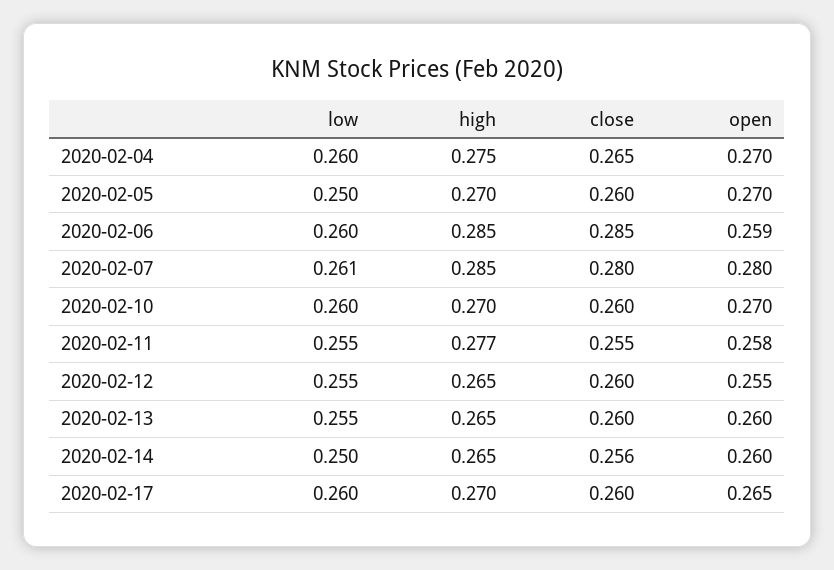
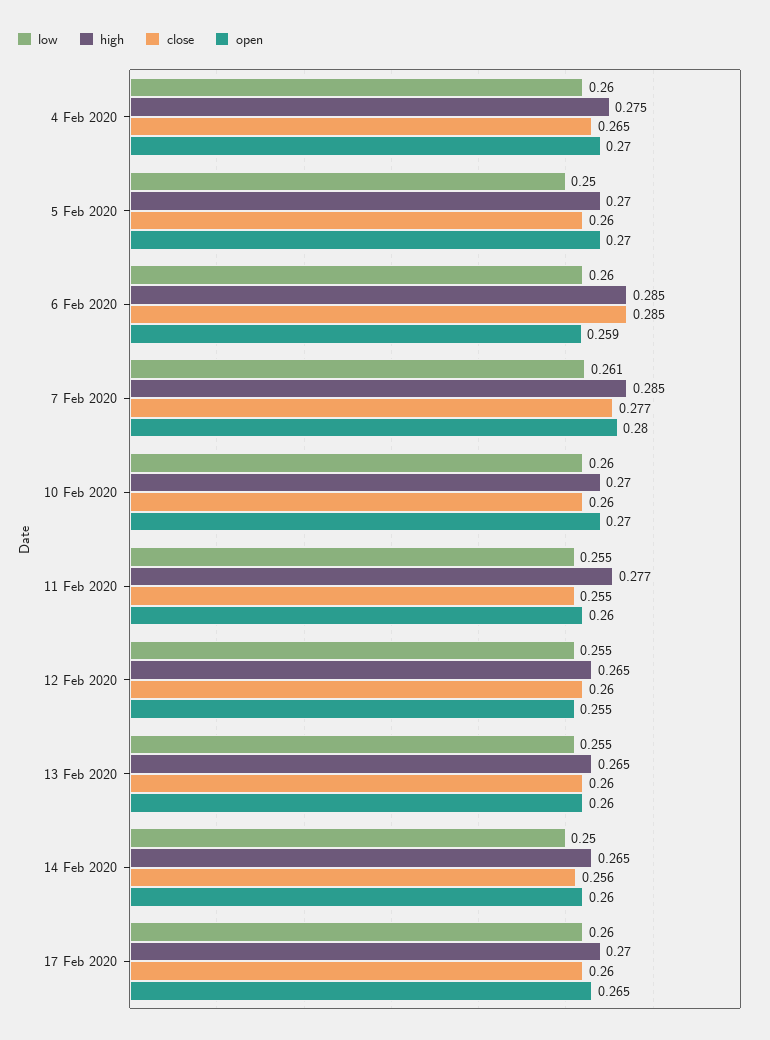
  {
    "low": {
      "2020-02-04": 0.26,
      "2020-02-05": 0.25,
      "2020-02-06": 0.26,
      "2020-02-07": 0.261,
      "2020-02-10": 0.26,
      "2020-02-11": 0.255,
      "2020-02-12": 0.255,
      "2020-02-13": 0.255,
      "2020-02-14": 0.25,
      "2020-02-17": 0.26
    },
    "high": {
      "2020-02-04": 0.275,
      "2020-02-05": 0.27,
      "2020-02-06": 0.285,
      "2020-02-07": 0.285,
      "2020-02-10": 0.27,
      "2020-02-11": 0.277,
      "2020-02-12": 0.265,
      "2020-02-13": 0.265,
      "2020-02-14": 0.265,
      "2020-02-17": 0.27
    },
    "close": {
      "2020-02-04": 0.265,
      "2020-02-05": 0.26,
      "2020-02-06": 0.285,
-     "2020-02-07": 0.28,
+     "2020-02-07": 0.277,
      "2020-02-10": 0.26,
      "2020-02-11": 0.255,
      "2020-02-12": 0.26,
      "2020-02-13": 0.26,
      "2020-02-14": 0.256,
      "2020-02-17": 0.26
    },
    "open": {
      "2020-02-04": 0.27,
      "2020-02-05": 0.27,
      "2020-02-06": 0.259,
      "2020-02-07": 0.28,
      "2020-02-10": 0.27,
-     "2020-02-11": 0.258,
+     "2020-02-11": 0.26,
      "2020-02-12": 0.255,
      "2020-02-13": 0.26,
      "2020-02-14": 0.26,
      "2020-02-17": 0.265
    }
  }

